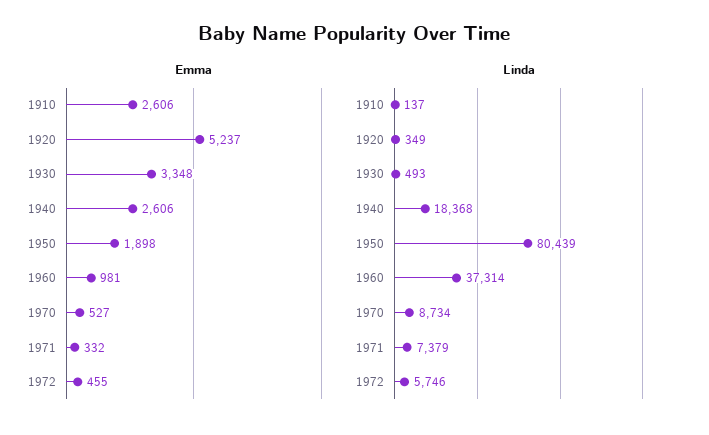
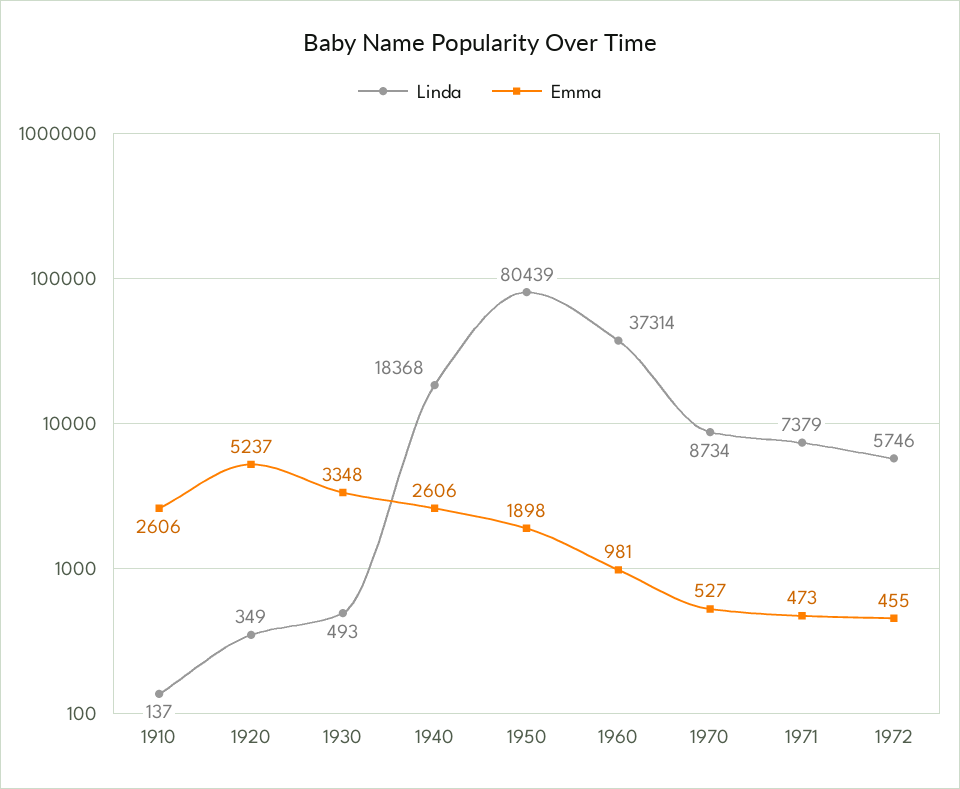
  {
    "Emma": {
      "1910": 2606,
      "1920": 5237,
      "1930": 3348,
      "1940": 2606,
      "1950": 1898,
      "1960": 981,
      "1970": 527,
-     "1971": 332,
+     "1971": 473,
      "1972": 455
    },
    "Linda": {
      "1910": 137,
      "1920": 349,
      "1930": 493,
      "1940": 18368,
      "1950": 80439,
      "1960": 37314,
      "1970": 8734,
      "1971": 7379,
      "1972": 5746
    }
  }

